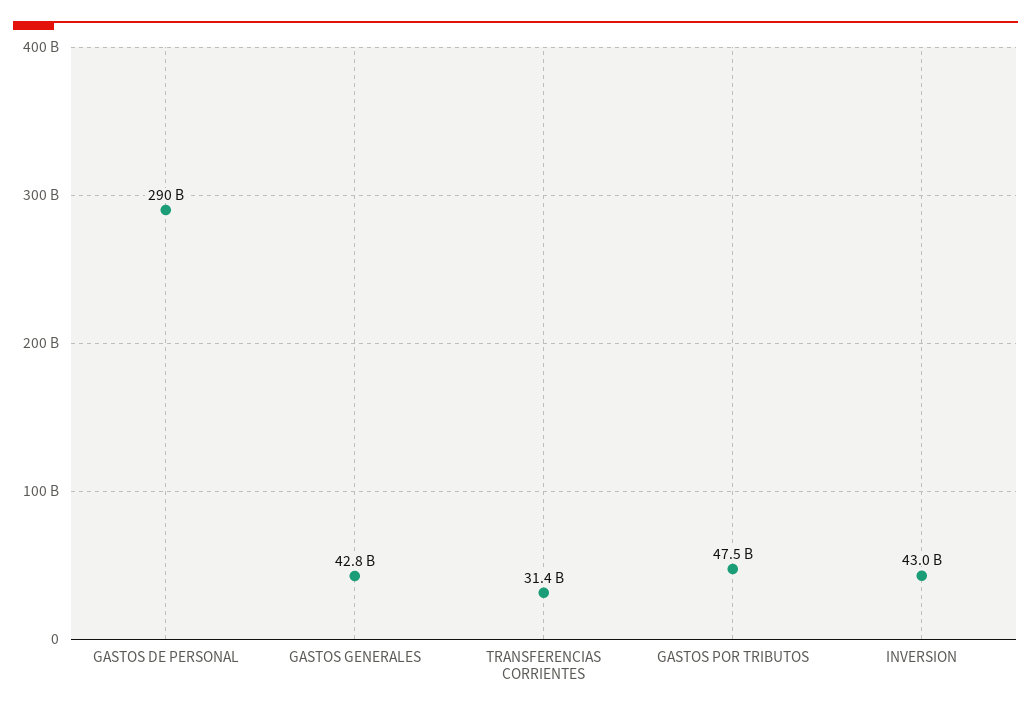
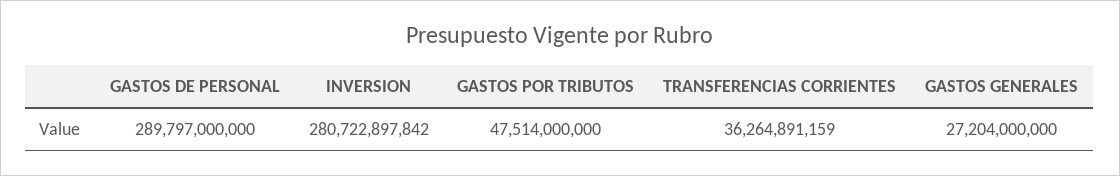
  {
    "GASTOS DE PERSONAL": 289797000000,
-   "GASTOS GENERALES": 42800000000,
+   "GASTOS GENERALES": 27204000000,
-   "TRANSFERENCIAS CORRIENTES": 31400000000,
+   "TRANSFERENCIAS CORRIENTES": 36264891159,
    "GASTOS POR TRIBUTOS": 47514000000,
-   "INVERSION": 43000000000
+   "INVERSION": 280722897842
  }

